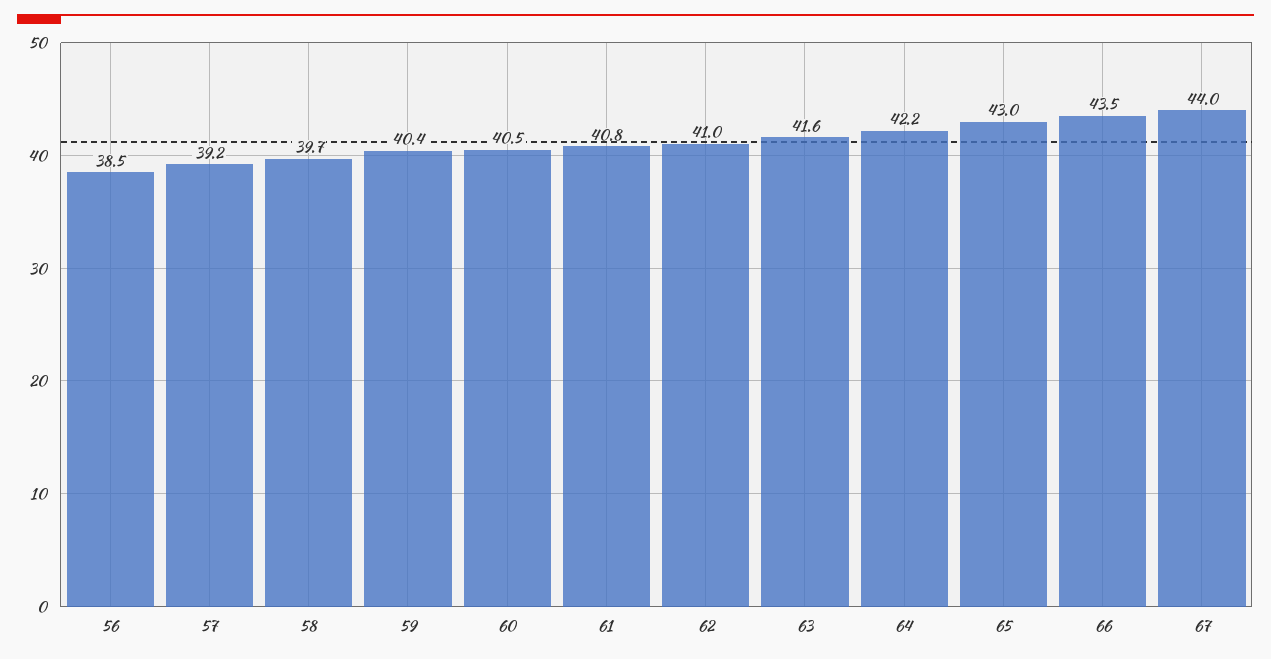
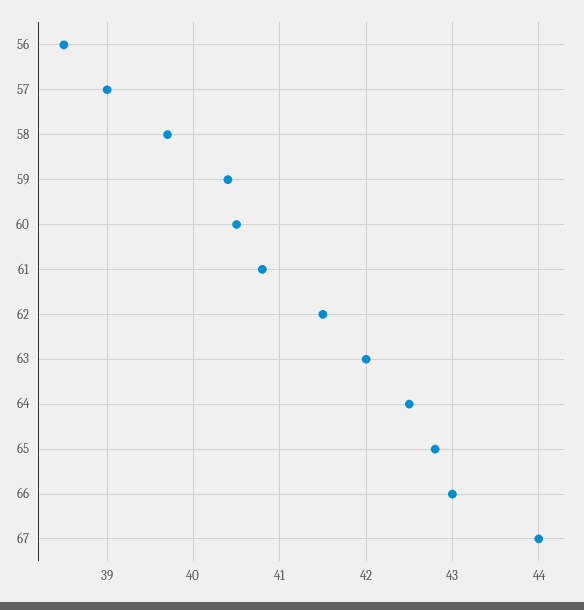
  {
    "56": 38.5,
-   "57": 39.2,
+   "57": 39,
    "58": 39.7,
    "59": 40.4,
    "60": 40.5,
    "61": 40.8,
-   "62": 41,
+   "62": 41.5,
-   "63": 41.6,
+   "63": 42,
-   "64": 42.2,
+   "64": 42.5,
-   "65": 43,
+   "65": 42.8,
-   "66": 43.5,
+   "66": 43,
    "67": 44
  }

